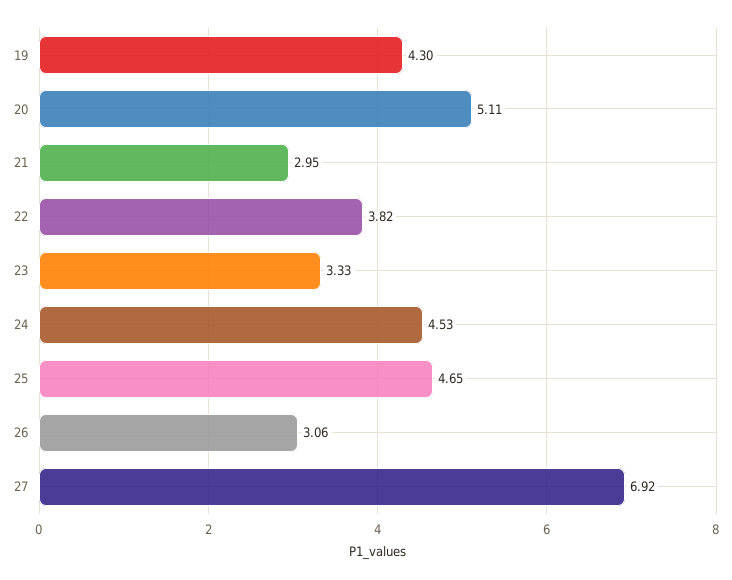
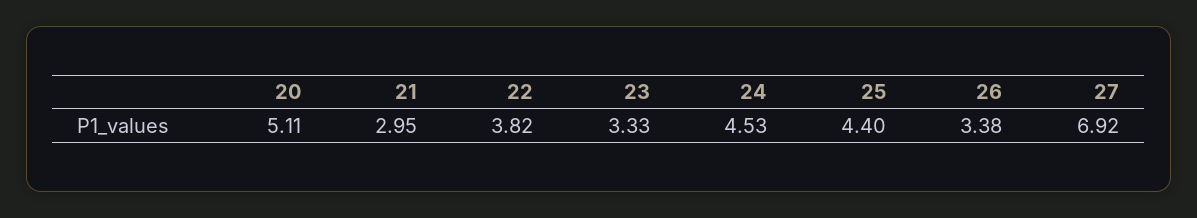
  {
-   "19": 4.3,
    "20": 5.11,
    "21": 2.95,
    "22": 3.82,
    "23": 3.33,
    "24": 4.53,
-   "25": 4.65,
+   "25": 4.4,
-   "26": 3.06,
+   "26": 3.38,
    "27": 6.92
  }

